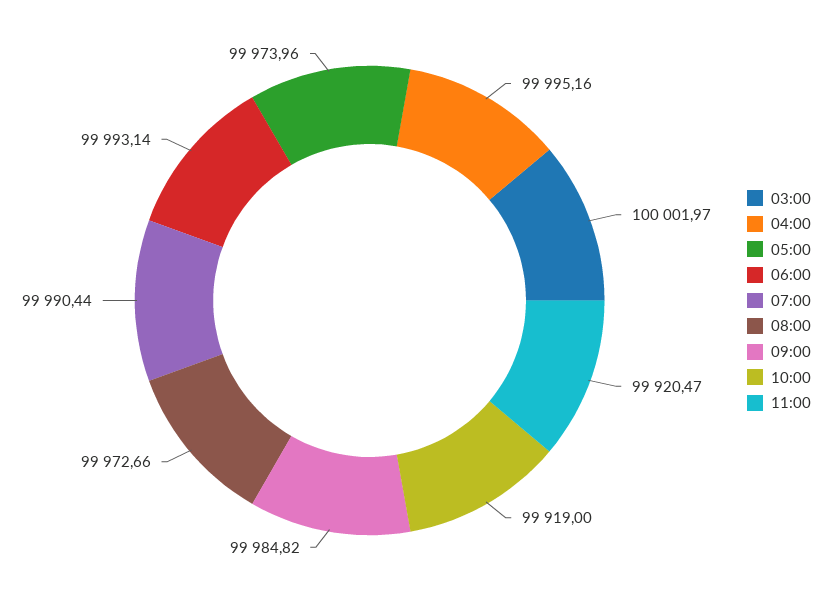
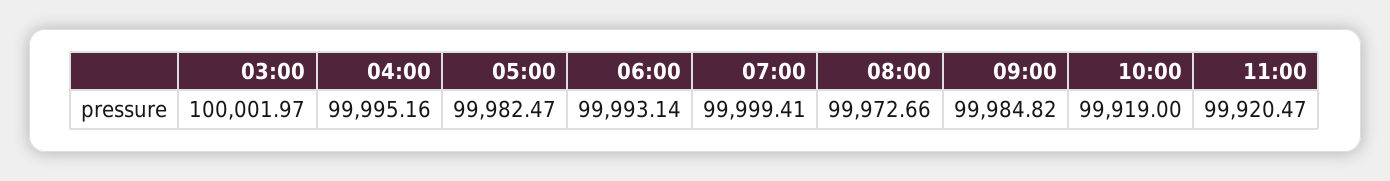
  {
    "03:00": 100001.97,
    "04:00": 99995.16,
-   "05:00": 99973.96,
+   "05:00": 99982.47,
    "06:00": 99993.14,
-   "07:00": 99990.44,
+   "07:00": 99999.41,
    "08:00": 99972.66,
    "09:00": 99984.82,
    "10:00": 99919,
    "11:00": 99920.47
  }

